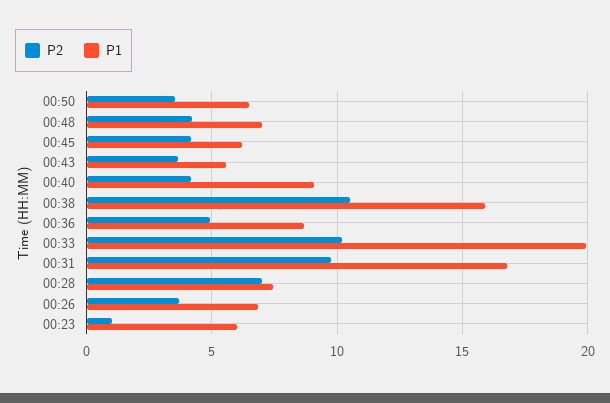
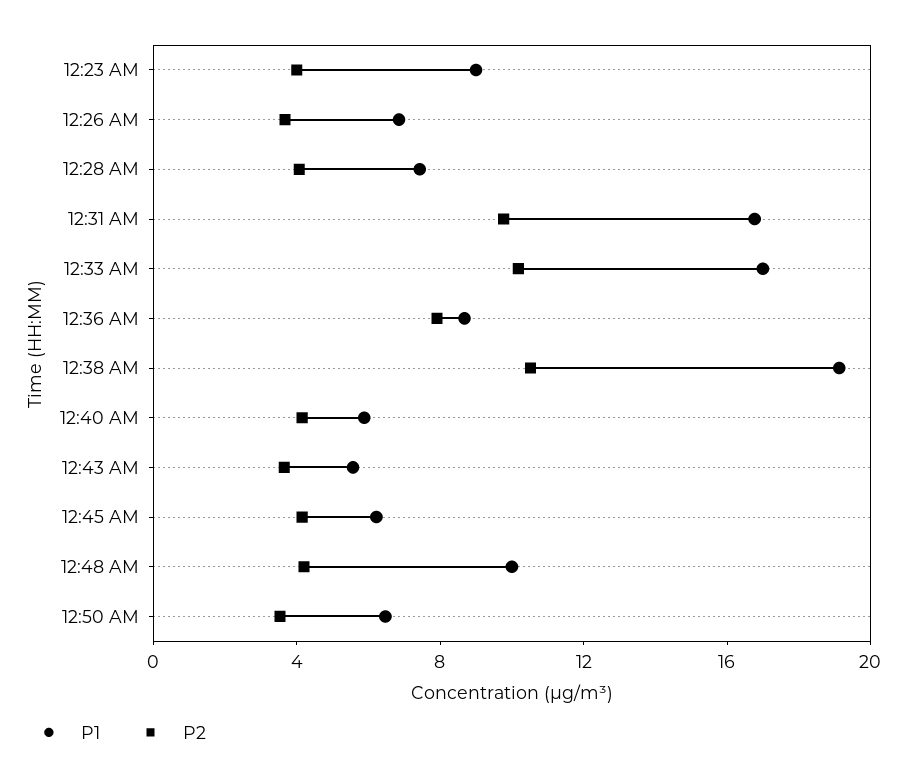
  {
    "P2": {
      "00:50": 3.5,
      "00:48": 4,
      "00:45": 4,
      "00:43": 3.5,
      "00:40": 4,
      "00:38": 10.5,
-     "00:36": 5,
+     "00:36": 8,
      "00:33": 10,
      "00:31": 10,
-     "00:28": 7,
+     "00:28": 4,
      "00:26": 3.5,
-     "00:23": 1
+     "00:23": 4
    },
    "P1": {
      "00:50": 6.5,
-     "00:48": 7,
+     "00:48": 10,
      "00:45": 6,
      "00:43": 5.5,
-     "00:40": 9,
+     "00:40": 6,
-     "00:38": 16,
+     "00:38": 19,
      "00:36": 8.5,
-     "00:33": 20,
+     "00:33": 17,
      "00:31": 17,
      "00:28": 7.5,
      "00:26": 7,
-     "00:23": 6
+     "00:23": 9
    }
  }

